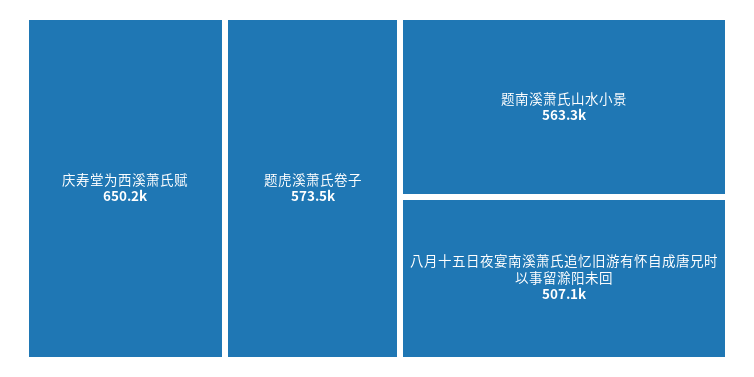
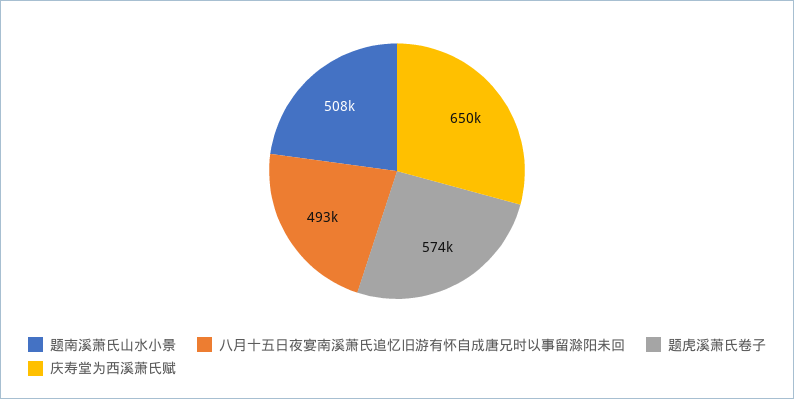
  {
    "庆寿堂为西溪萧氏赋": 650200,
    "题虎溪萧氏卷子": 573500,
-   "题南溪萧氏山水小景": 563300,
+   "题南溪萧氏山水小景": 508000,
-   "八月十五日夜宴南溪萧氏追忆旧游有怀自成唐兄时以事留滁阳未回": 507100
+   "八月十五日夜宴南溪萧氏追忆旧游有怀自成唐兄时以事留滁阳未回": 493000
  }

